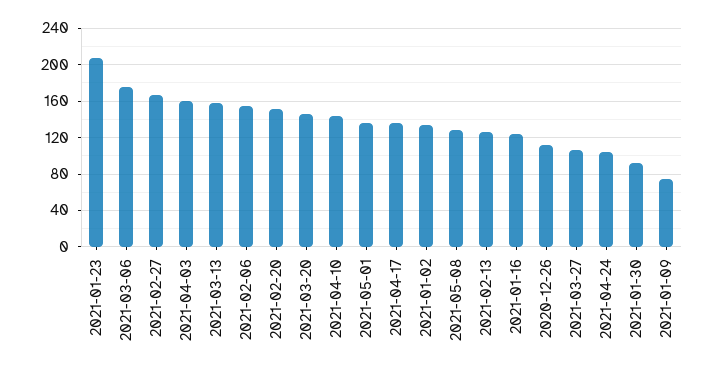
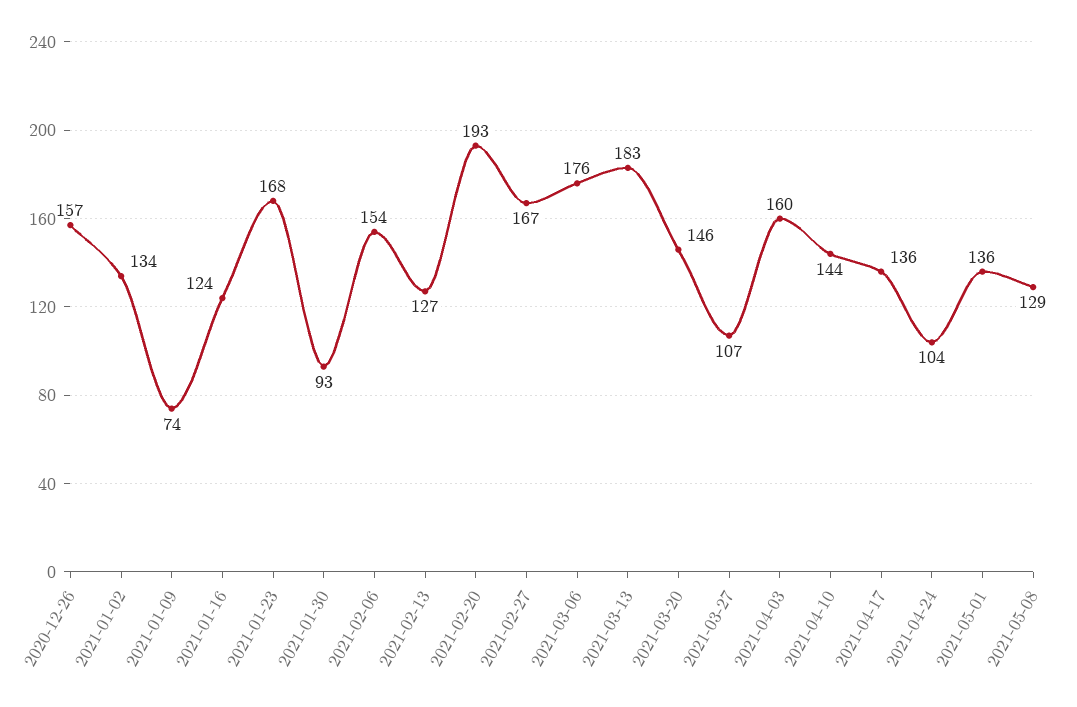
  {
-   "2021-01-23": 210,
+   "2021-01-23": 168,
    "2021-03-06": 176,
    "2021-02-27": 167,
    "2021-04-03": 160,
-   "2021-03-13": 160,
+   "2021-03-13": 183,
    "2021-02-06": 154,
-   "2021-02-20": 150,
+   "2021-02-20": 193,
    "2021-03-20": 146,
    "2021-04-10": 144,
    "2021-05-01": 136,
    "2021-04-17": 136,
    "2021-01-02": 134,
    "2021-05-08": 129,
    "2021-02-13": 127,
    "2021-01-16": 124,
-   "2020-12-26": 110,
+   "2020-12-26": 157,
    "2021-03-27": 107,
    "2021-04-24": 104,
    "2021-01-30": 93,
    "2021-01-09": 74
  }

